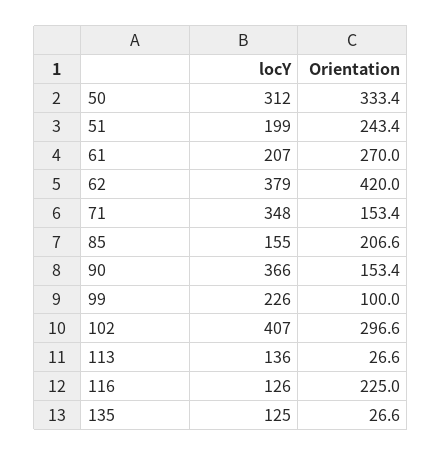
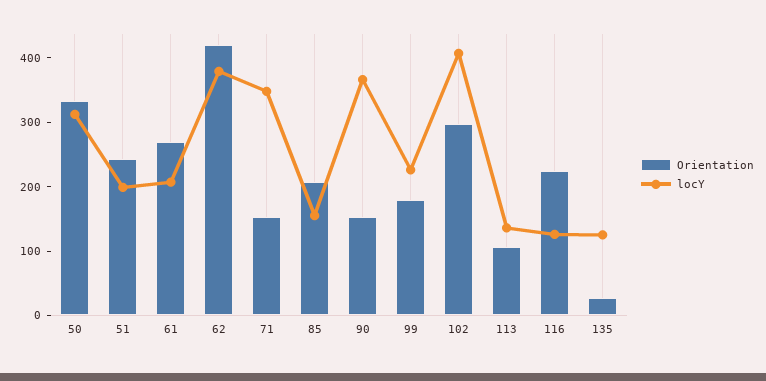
  {
    "locY": {
      "50": 312,
      "51": 199,
      "61": 207,
      "62": 379,
      "71": 348,
      "85": 155,
      "90": 366,
      "99": 226,
      "102": 407,
      "113": 136,
      "116": 126,
      "135": 125
    },
    "Orientation": {
      "50": 333.4,
      "51": 243.4,
      "61": 270,
      "62": 420,
      "71": 153.4,
      "85": 206.6,
      "90": 153.4,
-     "99": 100,
+     "99": 180,
      "102": 296.6,
-     "113": 26.6,
+     "113": 100,
      "116": 225,
      "135": 26.6
    }
  }

